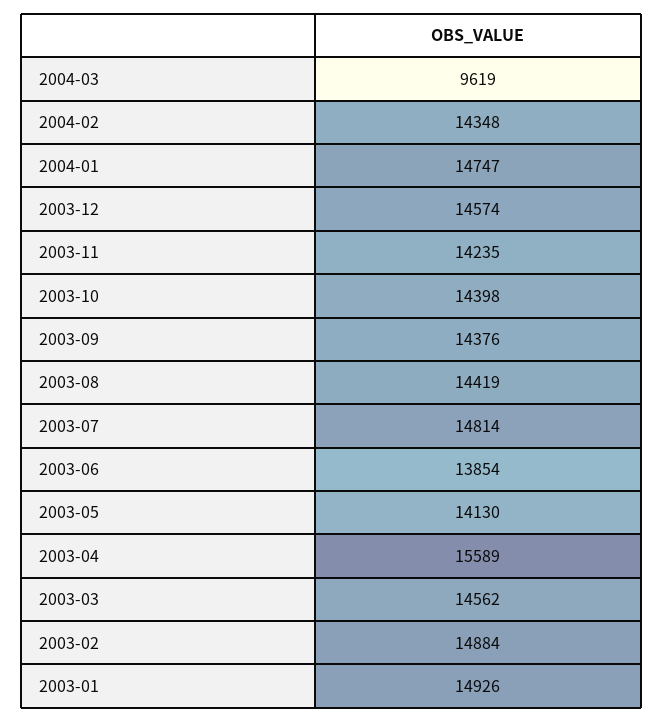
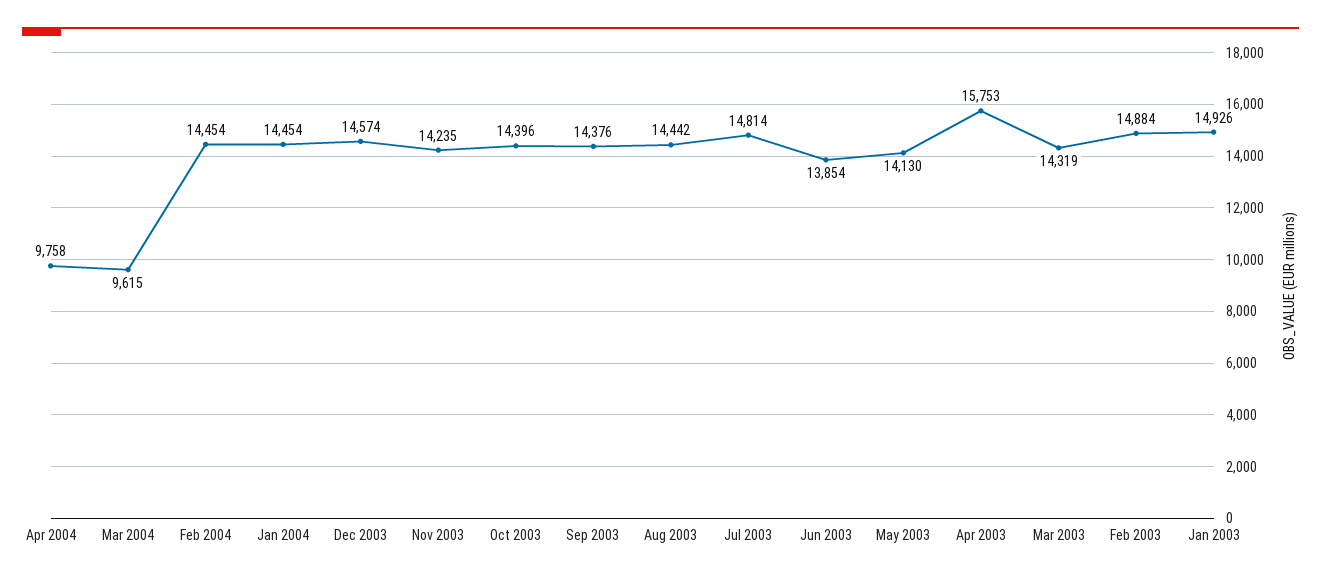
  {
-   "2004-03": 9619,
+   "2004-03": 9615,
-   "2004-02": 14348,
+   "2004-02": 14454,
-   "2004-01": 14747,
+   "2004-01": 14454,
    "2003-12": 14574,
    "2003-11": 14235,
-   "2003-10": 14398,
+   "2003-10": 14396,
    "2003-09": 14376,
-   "2003-08": 14419,
+   "2003-08": 14442,
    "2003-07": 14814,
    "2003-06": 13854,
    "2003-05": 14130,
-   "2003-04": 15589,
+   "2003-04": 15753,
-   "2003-03": 14562,
+   "2003-03": 14319,
    "2003-02": 14884,
-   "2003-01": 14926
+   "2003-01": 14926,
+   "Apr 2004": 9758
  }

